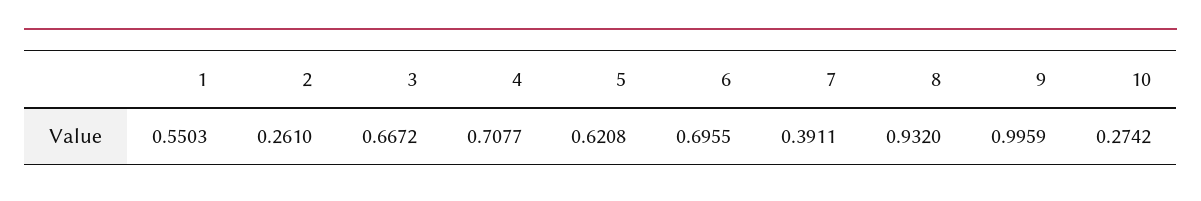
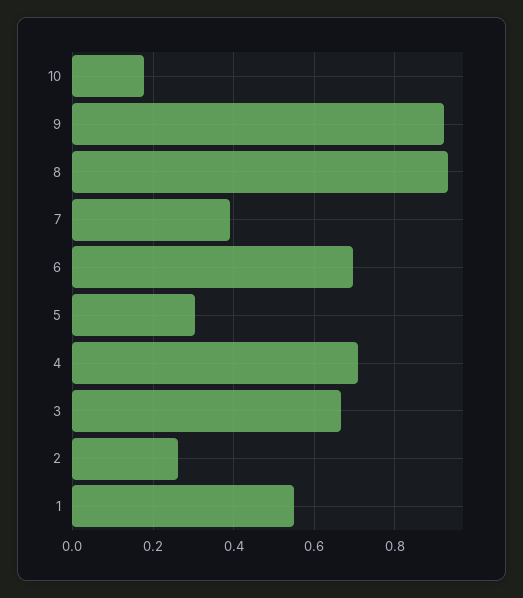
  {
    "1": 0.5503,
    "2": 0.261,
    "3": 0.6672,
    "4": 0.7077,
-   "5": 0.6208,
+   "5": 0.3,
    "6": 0.6955,
    "7": 0.3911,
    "8": 0.932,
-   "9": 0.9959,
+   "9": 0.92,
-   "10": 0.2742
+   "10": 0.18
  }

